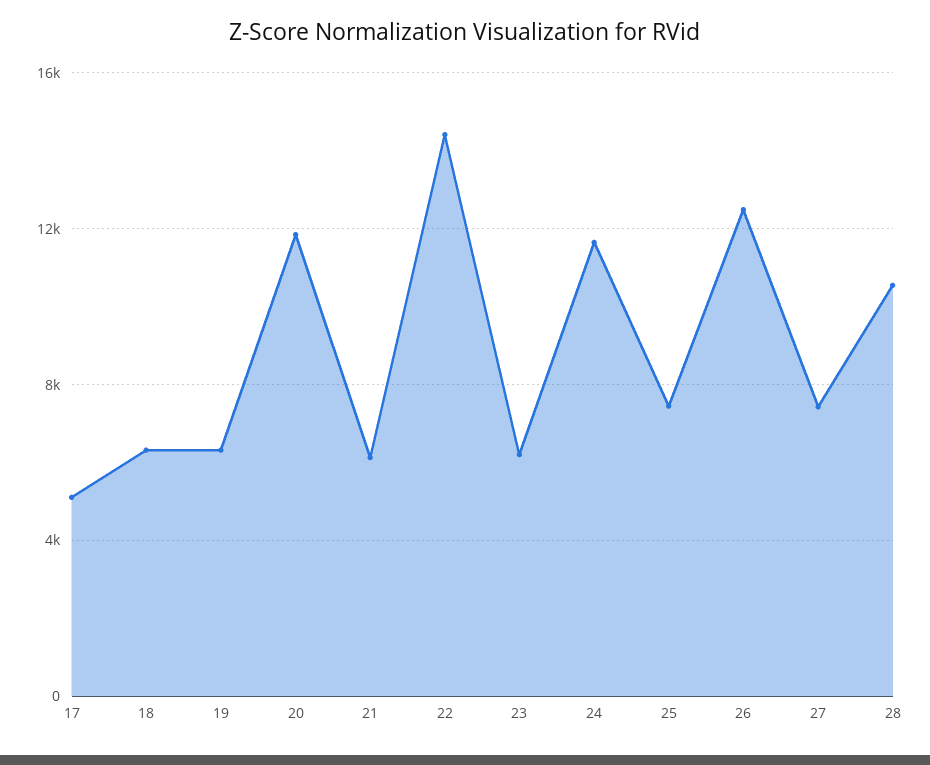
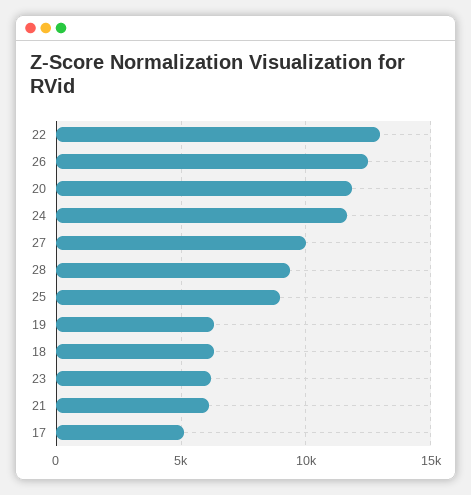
  {
    "17": 5000,
    "18": 6500,
    "19": 6500,
    "20": 12000,
    "21": 6000,
-   "22": 14500,
+   "22": 13000,
    "23": 6000,
    "24": 11500,
-   "25": 7500,
+   "25": 9000,
    "26": 12500,
-   "27": 7500,
+   "27": 10000,
-   "28": 10500
+   "28": 9500
  }

